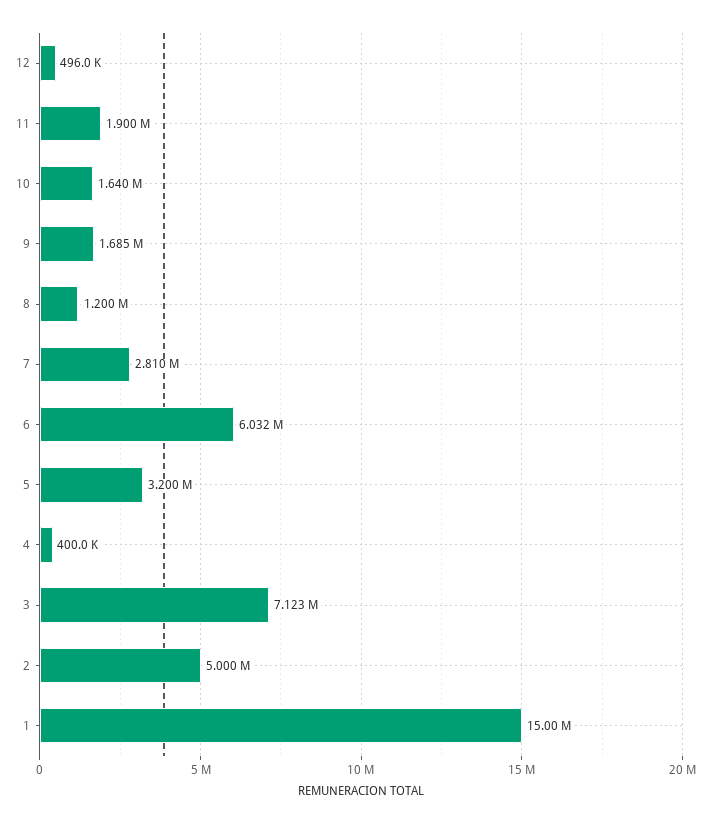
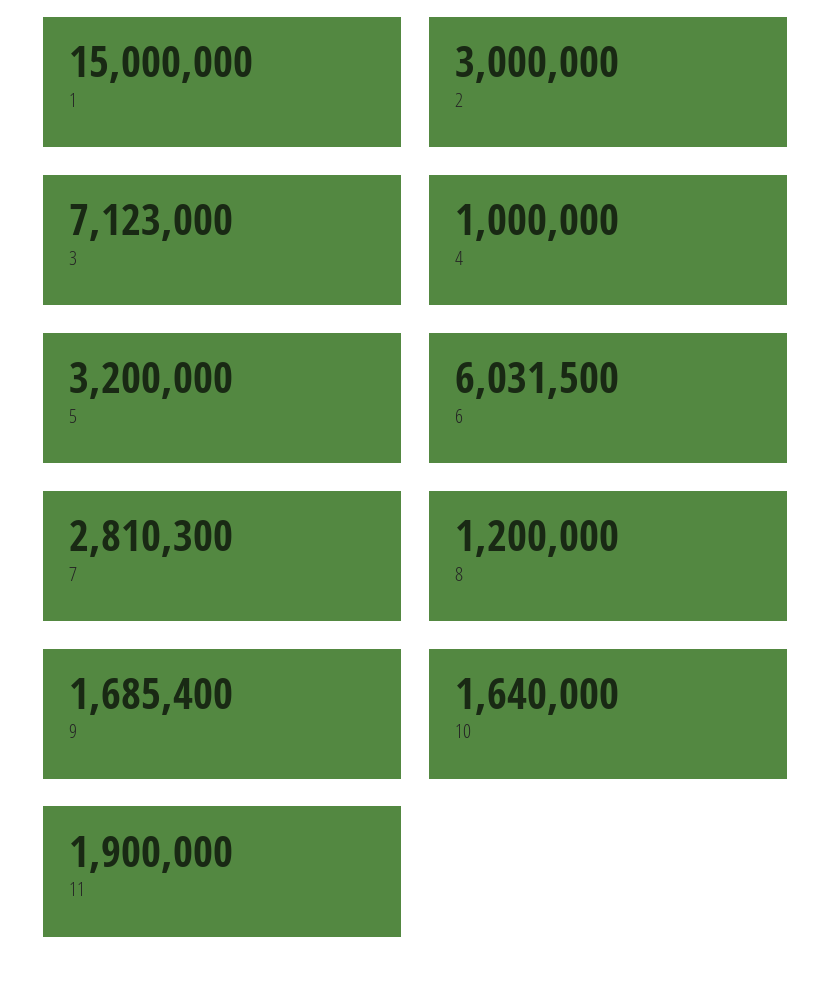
  {
-   "12": 496000,
    "11": 1900000,
    "10": 1640000,
    "9": 1685400,
    "8": 1200000,
    "7": 2810300,
    "6": 6031500,
    "5": 3200000,
-   "4": 400000,
+   "4": 1000000,
    "3": 7123000,
-   "2": 5000000,
+   "2": 3000000,
    "1": 15000000
  }

